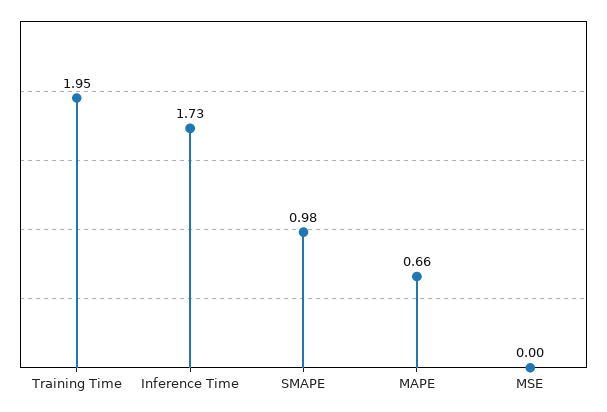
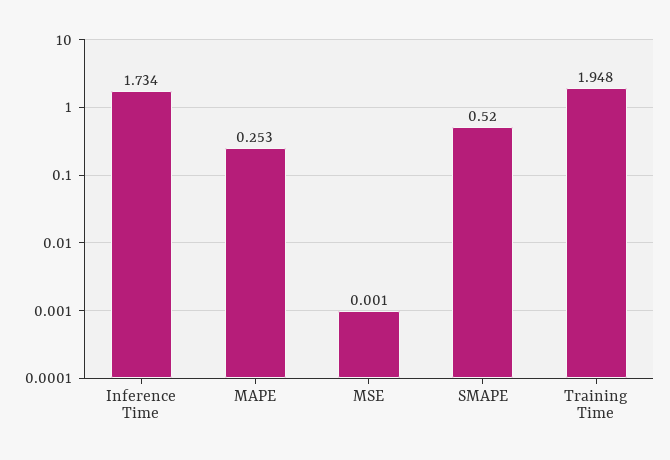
  {
    "Training Time": 1.948,
    "Inference Time": 1.734,
-   "SMAPE": 0.98,
+   "SMAPE": 0.52,
-   "MAPE": 0.66,
+   "MAPE": 0.253,
    "MSE": 0.001
  }

